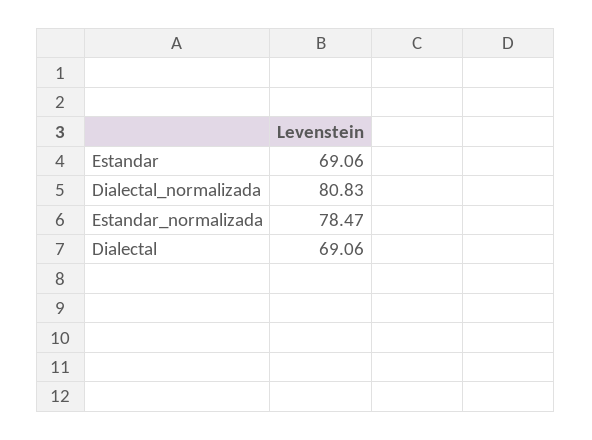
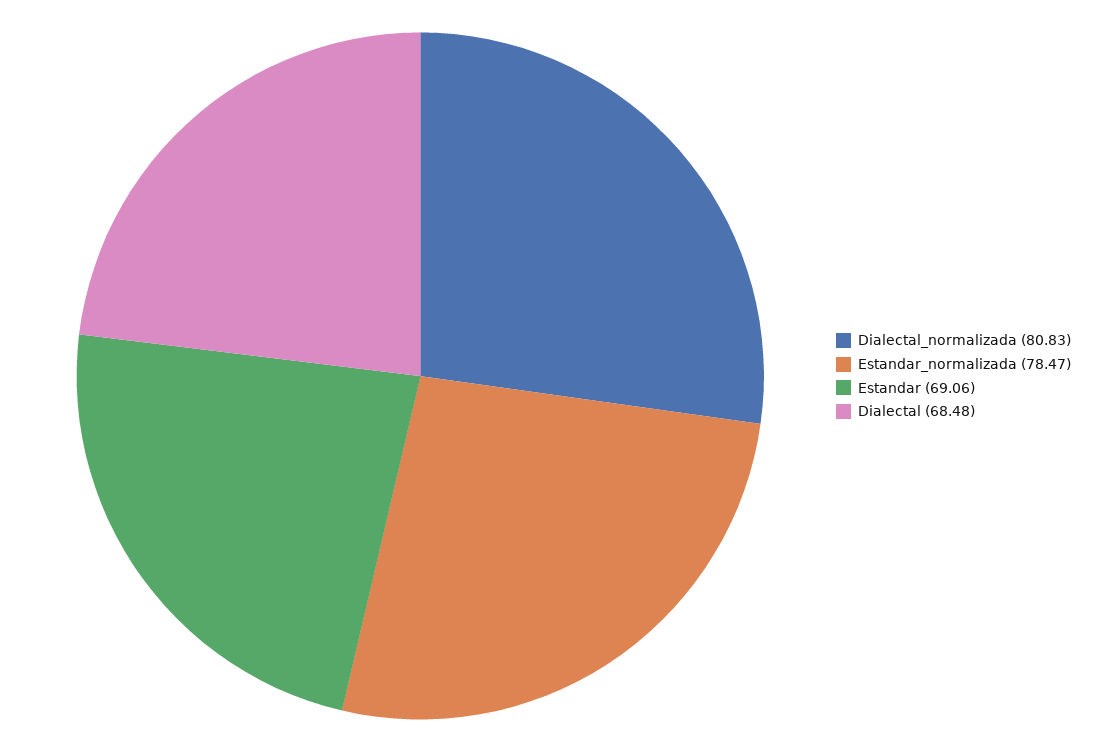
  {
    "Estandar": 69.06,
    "Dialectal_normalizada": 80.83,
    "Estandar_normalizada": 78.47,
-   "Dialectal": 69.06
+   "Dialectal": 68.48
  }

